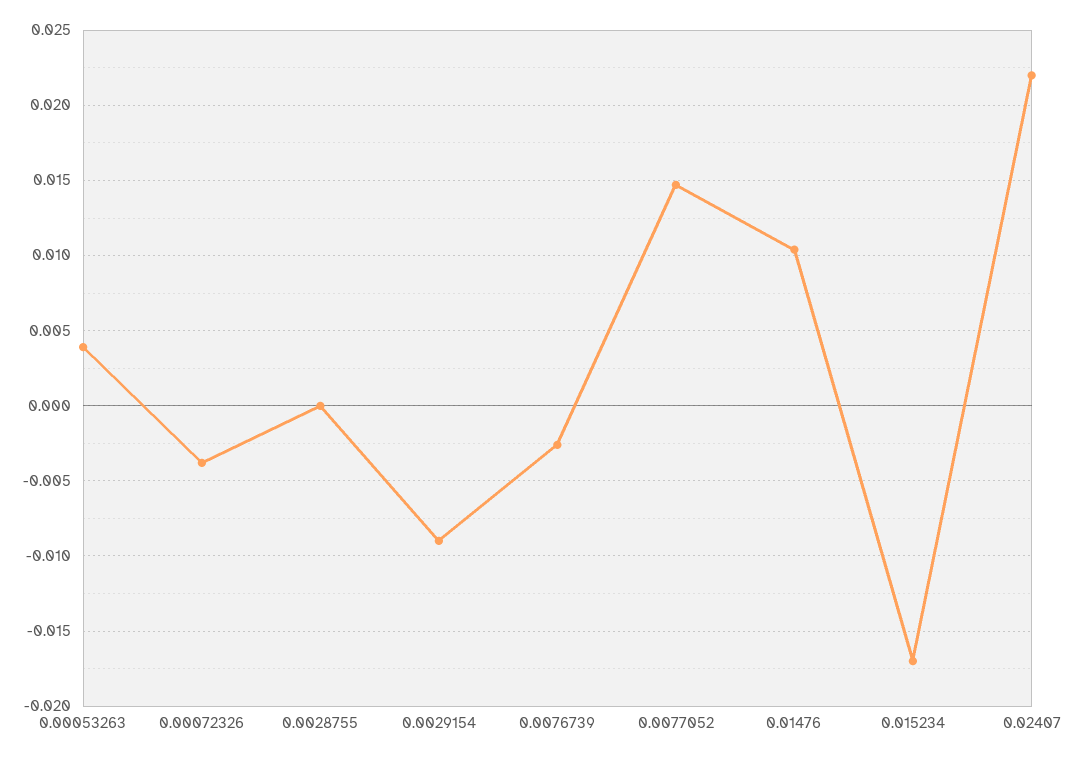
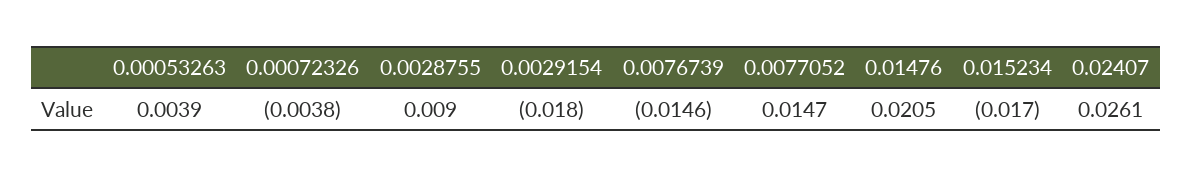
  {
    "0.00053263": 0.0039,
    "0.00072326": -0.0038,
-   "0.0028755": 0,
+   "0.0028755": 0.009,
-   "0.0029154": -0.009,
+   "0.0029154": -0.018,
-   "0.0076739": -0.0025,
+   "0.0076739": -0.0146,
    "0.0077052": 0.0147,
-   "0.01476": 0.0105,
+   "0.01476": 0.0205,
    "0.015234": -0.017,
-   "0.02407": 0.022
+   "0.02407": 0.0261
  }

